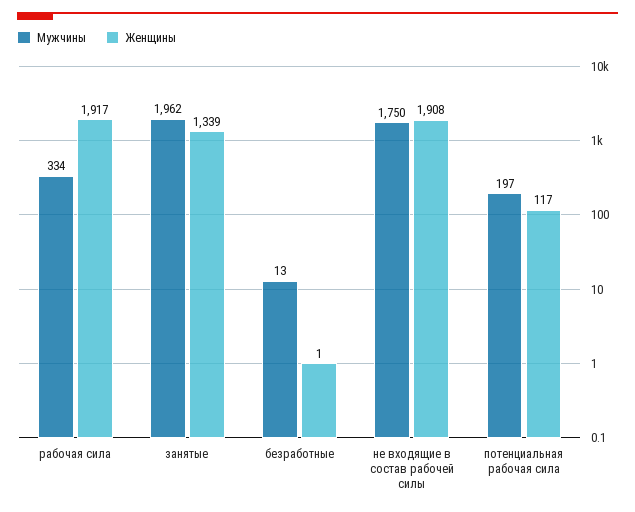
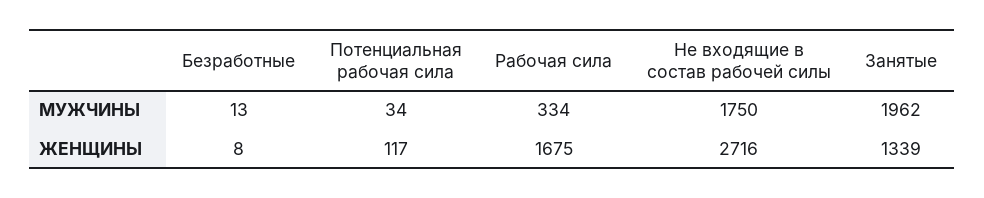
  {
    "Мужчины": {
      "рабочая сила": 334,
      "занятые": 1962,
      "безработные": 13,
      "не входящие в состав рабочей силы": 1750,
-     "потенциальная рабочая сила": 197
+     "потенциальная рабочая сила": 34
    },
    "Женщины": {
-     "рабочая сила": 1917,
+     "рабочая сила": 1675,
      "занятые": 1339,
-     "безработные": 1,
+     "безработные": 8,
-     "не входящие в состав рабочей силы": 1908,
+     "не входящие в состав рабочей силы": 2716,
      "потенциальная рабочая сила": 117
    }
  }

